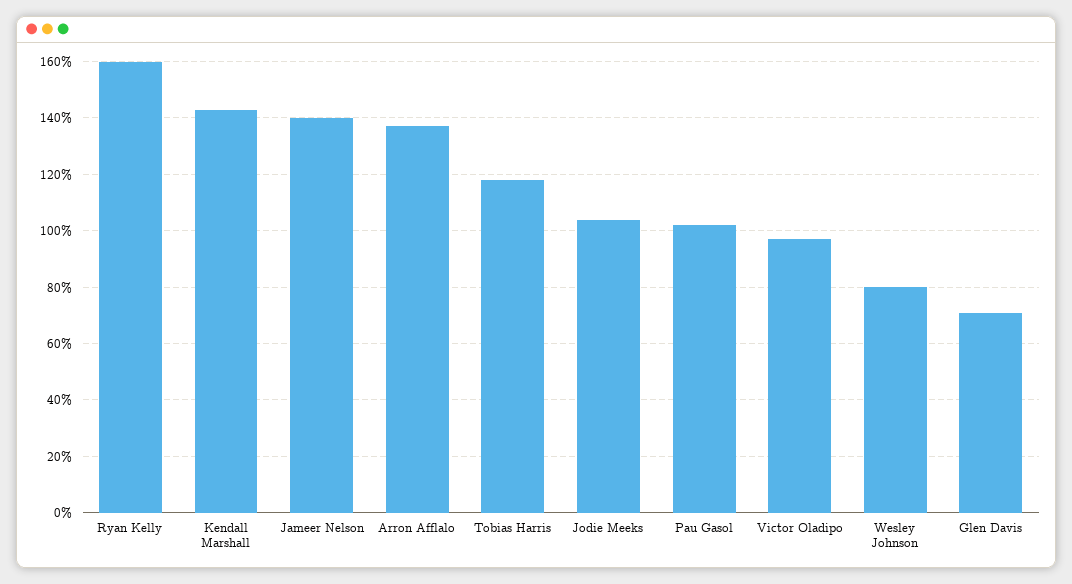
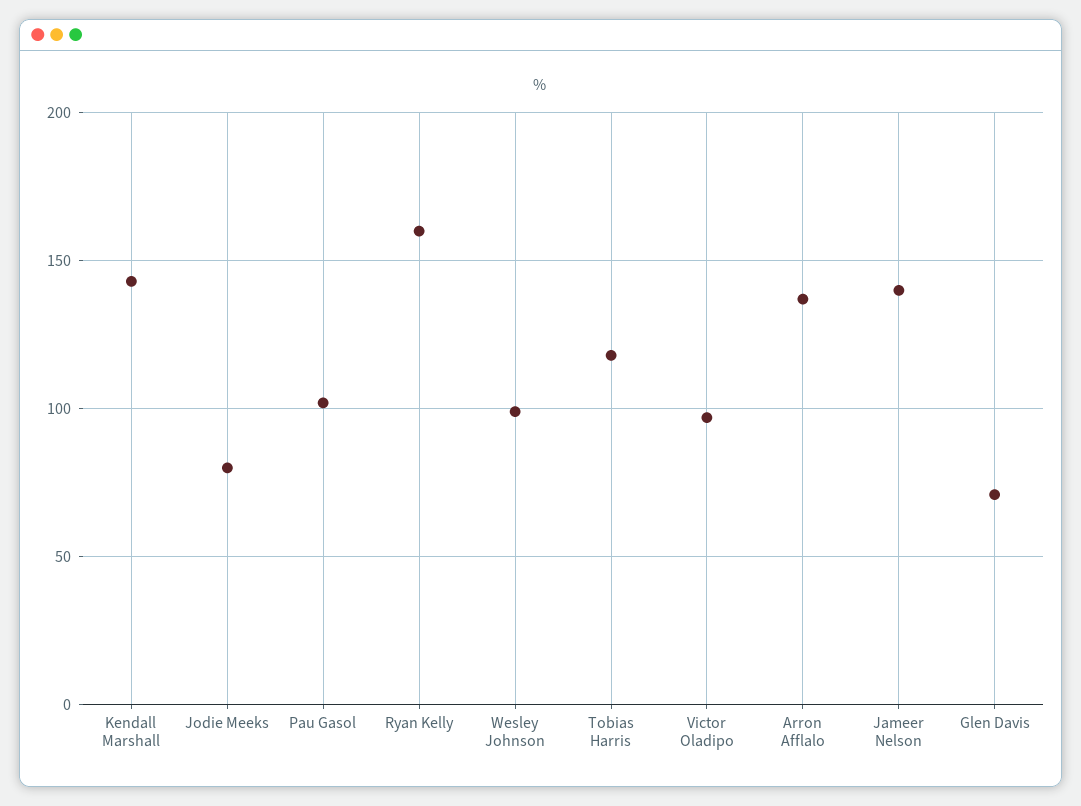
  {
    "Ryan Kelly": 160,
    "Kendall Marshall": 145,
    "Jameer Nelson": 140,
    "Arron Afflalo": 135,
    "Tobias Harris": 120,
-   "Jodie Meeks": 105,
+   "Jodie Meeks": 80,
    "Pau Gasol": 100,
    "Victor Oladipo": 95,
-   "Wesley Johnson": 80,
+   "Wesley Johnson": 100,
    "Glen Davis": 70
  }

